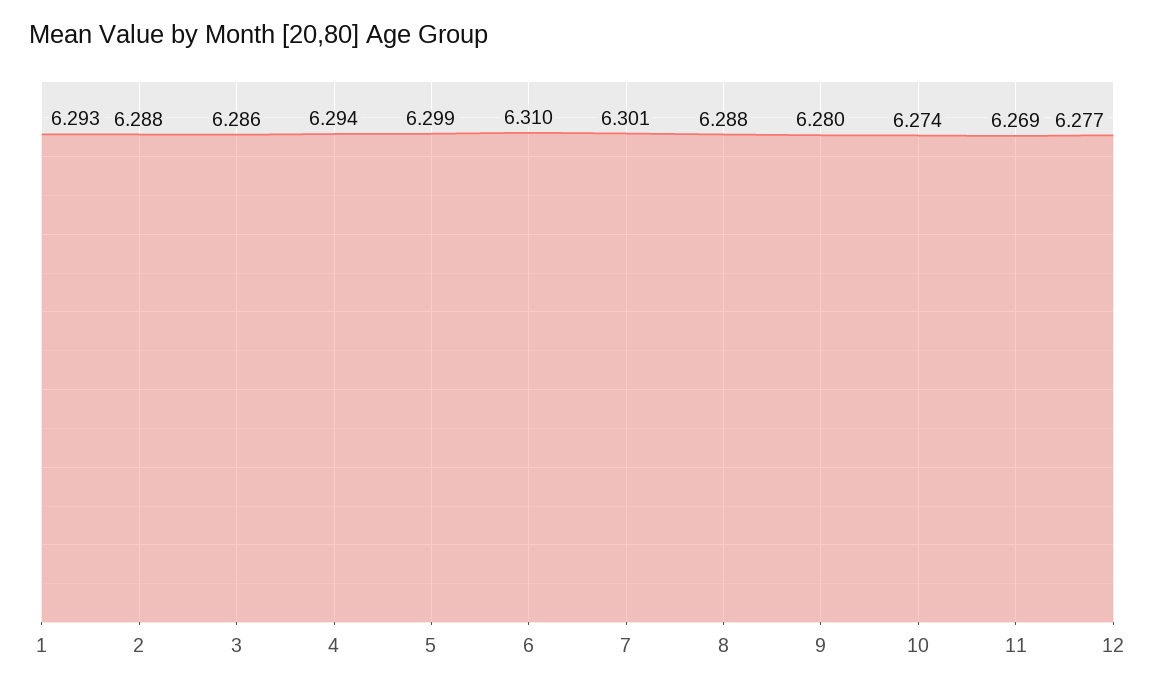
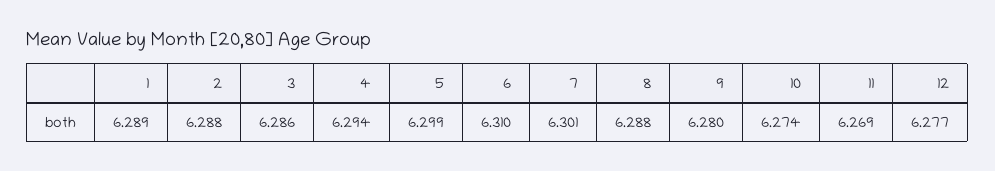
  {
-   "1": 6.293,
+   "1": 6.289,
    "2": 6.288,
    "3": 6.286,
    "4": 6.294,
    "5": 6.299,
    "6": 6.31,
    "7": 6.301,
    "8": 6.288,
    "9": 6.28,
    "10": 6.274,
    "11": 6.269,
    "12": 6.277
  }

